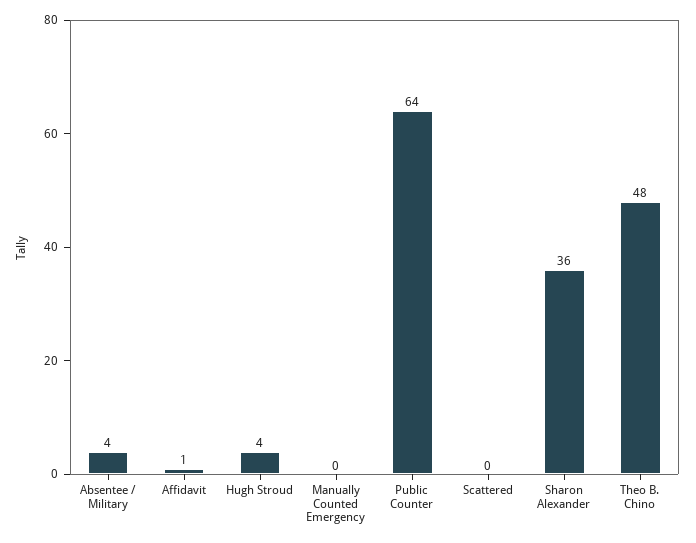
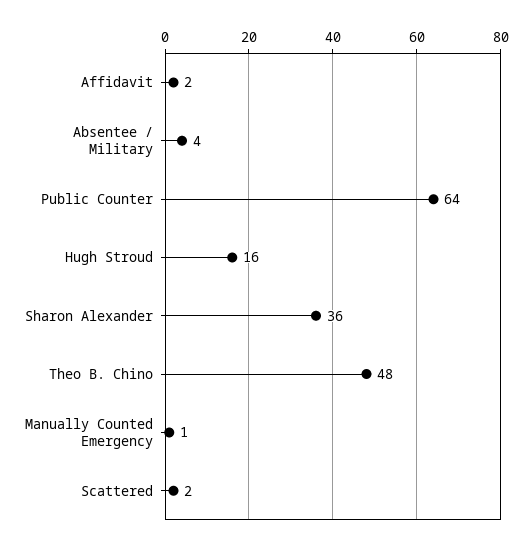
  {
    "Absentee / Military": 4,
-   "Affidavit": 1,
+   "Affidavit": 2,
-   "Hugh Stroud": 4,
+   "Hugh Stroud": 16,
-   "Manually Counted Emergency": 0,
+   "Manually Counted Emergency": 1,
    "Public Counter": 64,
-   "Scattered": 0,
+   "Scattered": 2,
    "Sharon Alexander": 36,
    "Theo B. Chino": 48
  }

